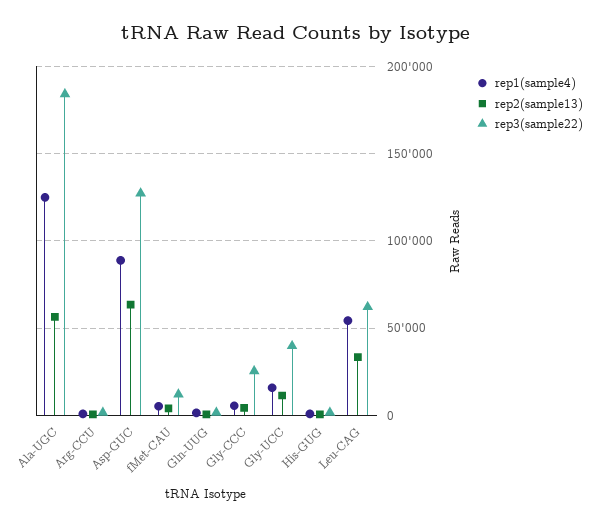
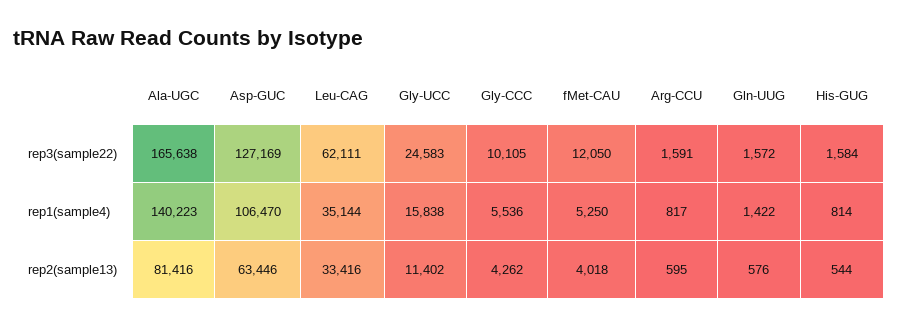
  {
    "rep1(sample4)": {
-     "Ala-UGC": 125000,
+     "Ala-UGC": 140223,
      "Arg-CCU": 817,
-     "Asp-GUC": 90000,
+     "Asp-GUC": 106470,
      "fMet-CAU": 5250,
      "Gln-UUG": 1422,
      "Gly-CCC": 5536,
      "Gly-UCC": 15838,
      "His-GUG": 814,
-     "Leu-CAG": 55000
+     "Leu-CAG": 35144
    },
    "rep2(sample13)": {
-     "Ala-UGC": 55000,
+     "Ala-UGC": 81416,
      "Arg-CCU": 595,
      "Asp-GUC": 63446,
      "fMet-CAU": 4018,
      "Gln-UUG": 576,
      "Gly-CCC": 4262,
      "Gly-UCC": 11402,
      "His-GUG": 544,
      "Leu-CAG": 33416
    },
    "rep3(sample22)": {
-     "Ala-UGC": 185000,
+     "Ala-UGC": 165638,
      "Arg-CCU": 1591,
      "Asp-GUC": 127169,
      "fMet-CAU": 12050,
      "Gln-UUG": 1572,
-     "Gly-CCC": 25000,
+     "Gly-CCC": 10105,
-     "Gly-UCC": 40000,
+     "Gly-UCC": 24583,
      "His-GUG": 1584,
      "Leu-CAG": 62111
    }
  }

